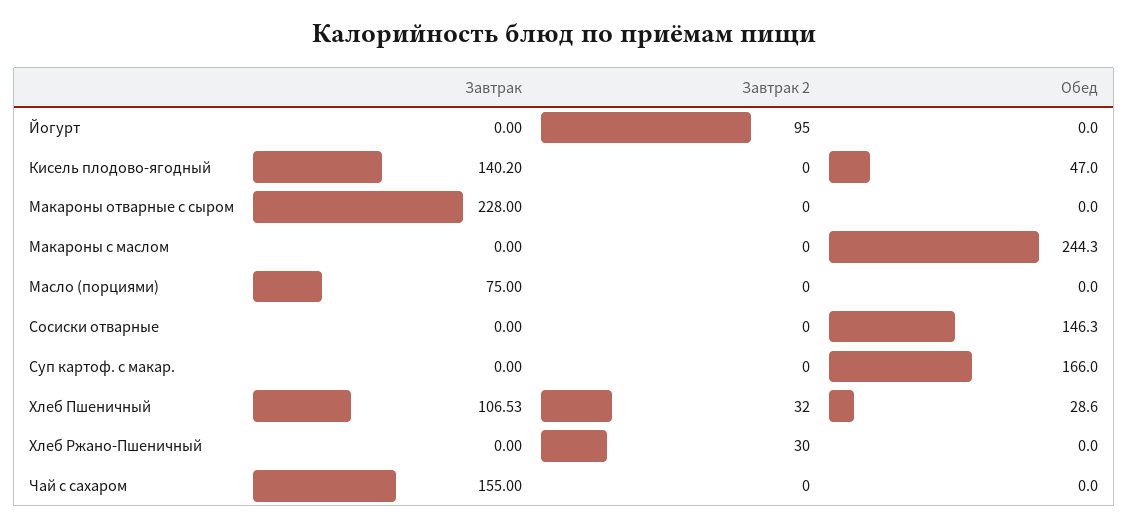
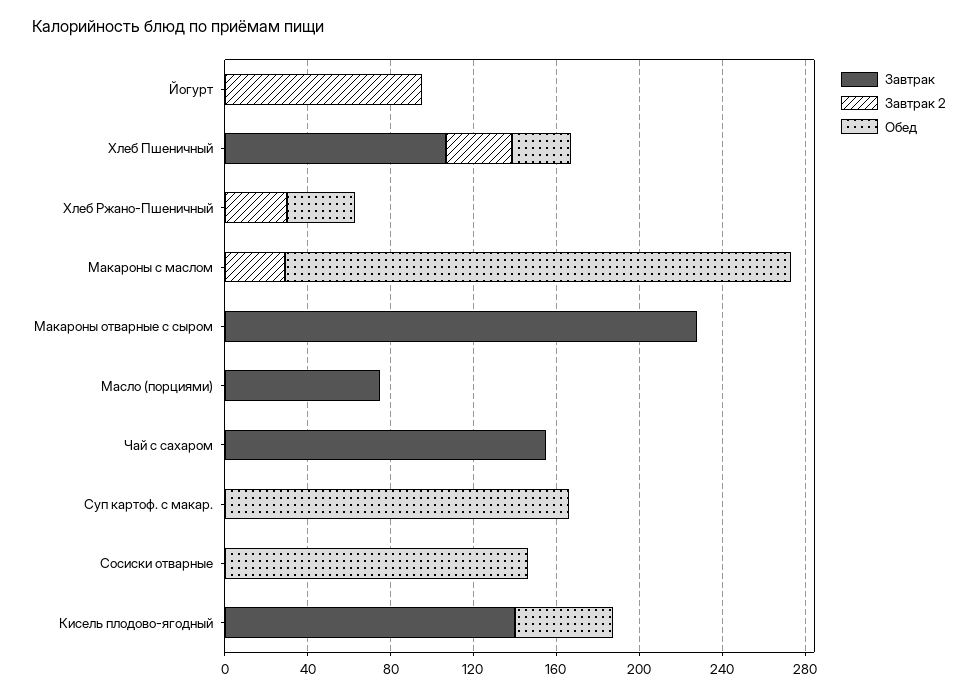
  {
    "Завтрак": {
      "Йогурт": 0,
      "Кисель плодово-ягодный": 140.2,
      "Макароны отварные с сыром": 228,
      "Макароны с маслом": 0,
      "Масло (порциями)": 75,
      "Сосиски отварные": 0,
      "Суп картоф. с макар.": 0,
      "Хлеб Пшеничный": 106.53,
      "Хлеб Ржано-Пшеничный": 0,
      "Чай с сахаром": 155
    },
    "Завтрак 2": {
      "Йогурт": 95,
      "Кисель плодово-ягодный": 0,
      "Макароны отварные с сыром": 0,
-     "Макароны с маслом": 0,
+     "Макароны с маслом": 30,
      "Масло (порциями)": 0,
      "Сосиски отварные": 0,
      "Суп картоф. с макар.": 0,
      "Хлеб Пшеничный": 32,
      "Хлеб Ржано-Пшеничный": 30,
      "Чай с сахаром": 0
    },
    "Обед": {
      "Йогурт": 0,
      "Кисель плодово-ягодный": 47,
      "Макароны отварные с сыром": 0,
      "Макароны с маслом": 244.3,
      "Масло (порциями)": 0,
      "Сосиски отварные": 146.3,
      "Суп картоф. с макар.": 166,
      "Хлеб Пшеничный": 28.6,
-     "Хлеб Ржано-Пшеничный": 0,
+     "Хлеб Ржано-Пшеничный": 30,
      "Чай с сахаром": 0
    }
  }

